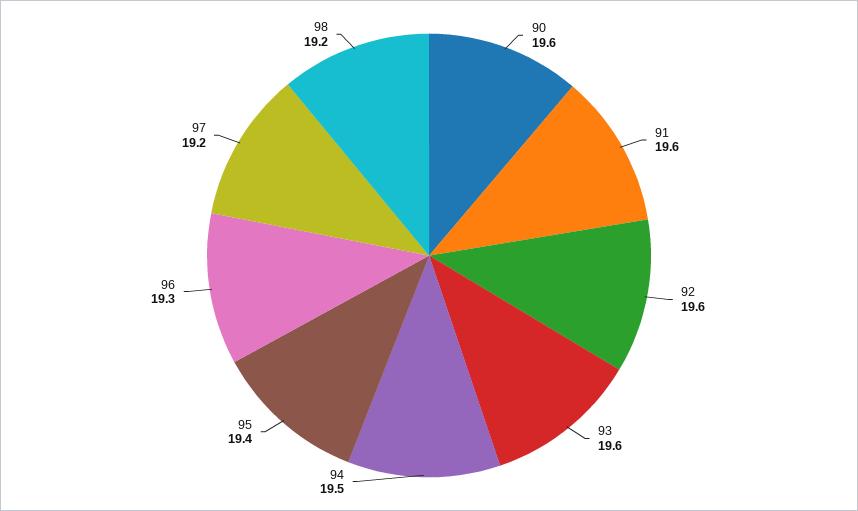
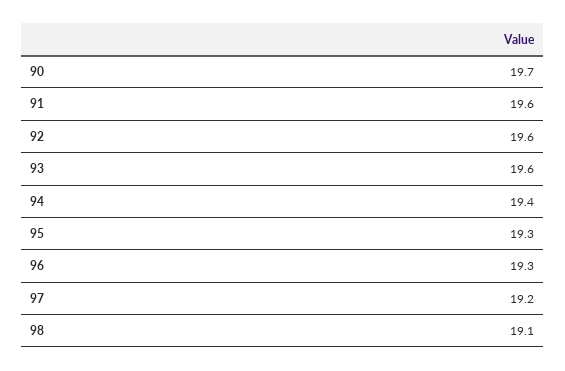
  {
-   "90": 19.6,
+   "90": 19.7,
    "91": 19.6,
    "92": 19.6,
    "93": 19.6,
-   "94": 19.5,
+   "94": 19.4,
-   "95": 19.4,
+   "95": 19.3,
    "96": 19.3,
    "97": 19.2,
-   "98": 19.2
+   "98": 19.1
  }

